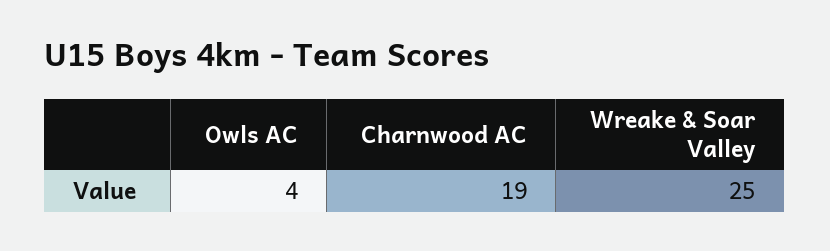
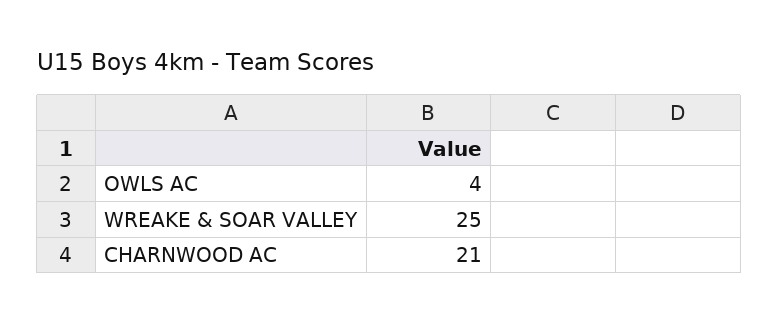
  {
    "Owls AC": 4,
-   "Charnwood AC": 19,
+   "Charnwood AC": 21,
    "Wreake & Soar Valley": 25
  }

